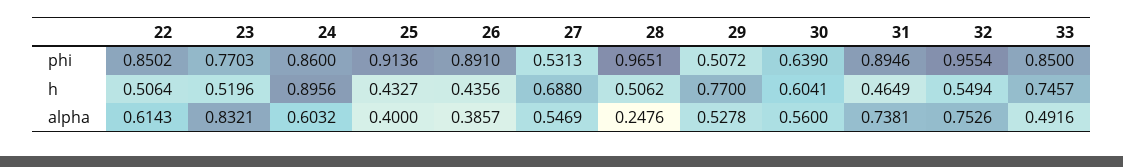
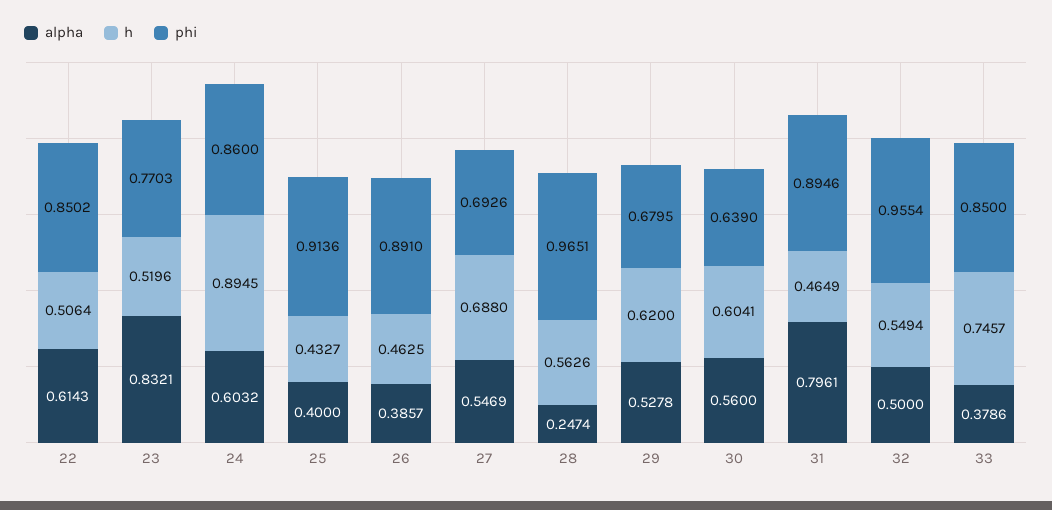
  {
    "phi": {
      "22": 0.8502,
      "23": 0.7703,
      "24": 0.86,
      "25": 0.9136,
      "26": 0.891,
-     "27": 0.5313,
+     "27": 0.6926,
      "28": 0.9651,
-     "29": 0.5072,
+     "29": 0.6795,
      "30": 0.639,
      "31": 0.8946,
      "32": 0.9554,
      "33": 0.85
    },
    "h": {
      "22": 0.5064,
      "23": 0.5196,
-     "24": 0.8956,
+     "24": 0.8945,
      "25": 0.4327,
-     "26": 0.4356,
+     "26": 0.4625,
      "27": 0.688,
-     "28": 0.5062,
+     "28": 0.5626,
-     "29": 0.77,
+     "29": 0.62,
      "30": 0.6041,
      "31": 0.4649,
      "32": 0.5494,
      "33": 0.7457
    },
    "alpha": {
      "22": 0.6143,
      "23": 0.8321,
      "24": 0.6032,
      "25": 0.4,
      "26": 0.3857,
      "27": 0.5469,
-     "28": 0.2476,
+     "28": 0.2474,
      "29": 0.5278,
      "30": 0.56,
-     "31": 0.7381,
+     "31": 0.7961,
-     "32": 0.7526,
+     "32": 0.5,
-     "33": 0.4916
+     "33": 0.3786
    }
  }

